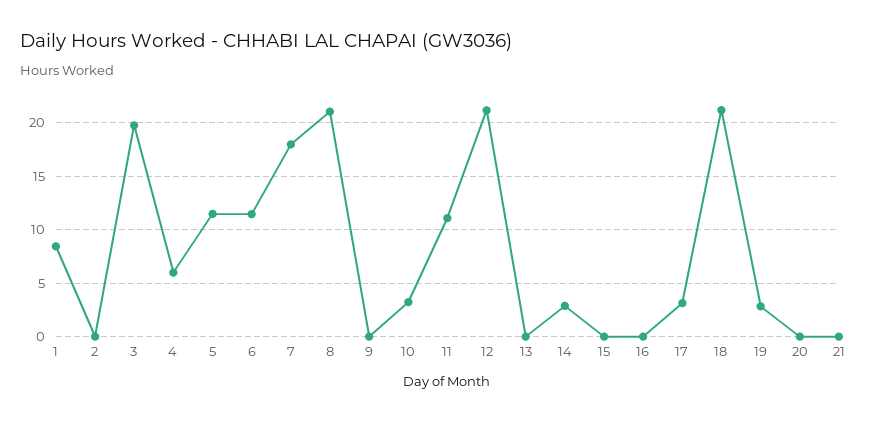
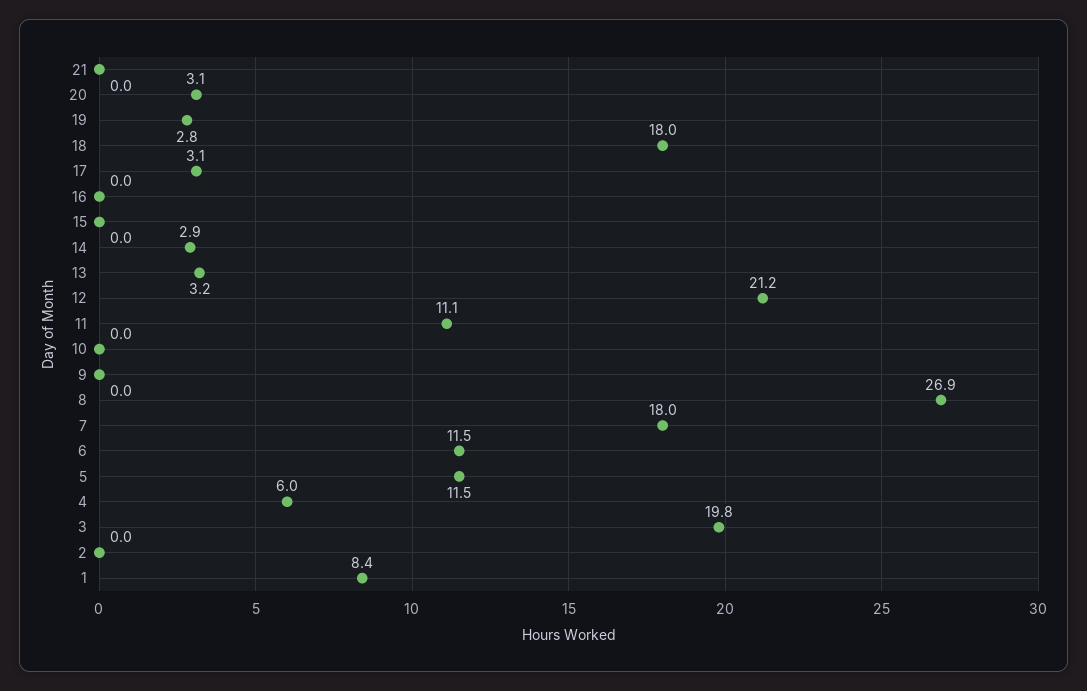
  {
    "1": 8.4,
    "2": 0,
    "3": 19.8,
    "4": 6,
    "5": 11.5,
    "6": 11.5,
    "7": 18,
-   "8": 21,
+   "8": 26.9,
    "9": 0,
-   "10": 3,
+   "10": 0,
    "11": 11.1,
    "12": 21.2,
-   "13": 0,
+   "13": 3.2,
    "14": 2.9,
    "15": 0,
    "16": 0,
    "17": 3.1,
-   "18": 21,
+   "18": 18,
    "19": 2.8,
-   "20": 0,
+   "20": 3.1,
    "21": 0
  }

